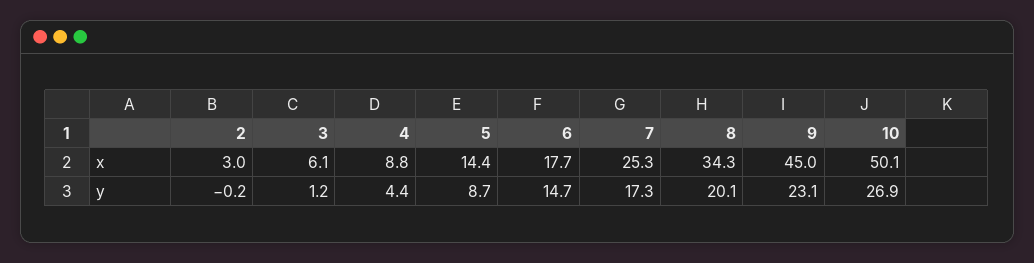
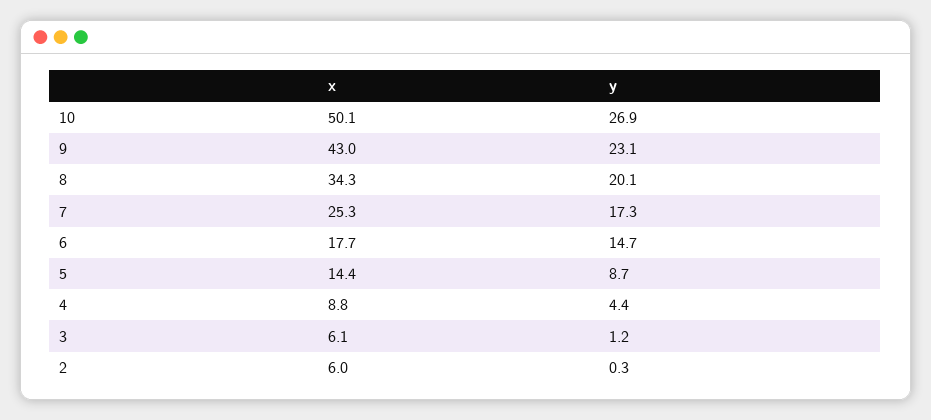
  {
    "2": {
-     "x": 3,
+     "x": 6,
-     "y": -0.2
+     "y": 0.3
    },
    "3": {
      "x": 6.1,
      "y": 1.2
    },
    "4": {
      "x": 8.8,
      "y": 4.4
    },
    "5": {
      "x": 14.4,
      "y": 8.7
    },
    "6": {
      "x": 17.7,
      "y": 14.7
    },
    "7": {
      "x": 25.3,
      "y": 17.3
    },
    "8": {
      "x": 34.3,
      "y": 20.1
    },
    "9": {
-     "x": 45,
+     "x": 43,
      "y": 23.1
    },
    "10": {
      "x": 50.1,
      "y": 26.9
    }
  }

